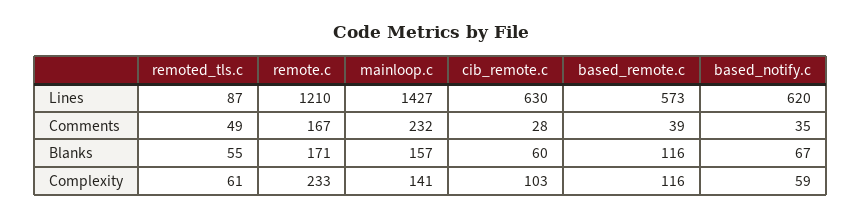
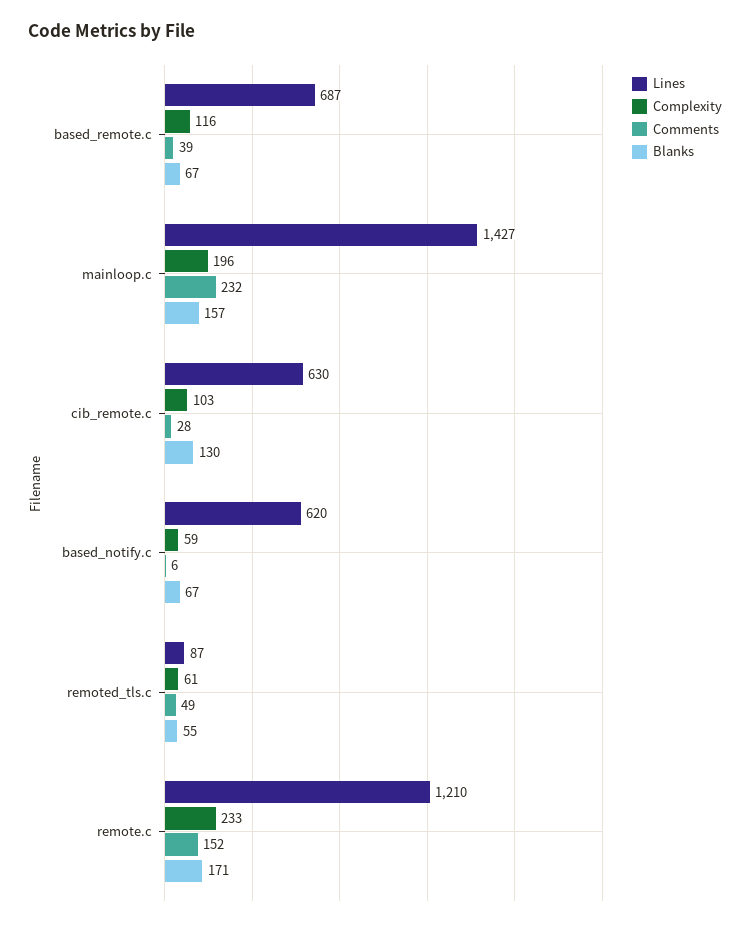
  {
    "Lines": {
      "remoted_tls.c": 87,
      "remote.c": 1210,
      "mainloop.c": 1427,
      "cib_remote.c": 630,
-     "based_remote.c": 573,
+     "based_remote.c": 687,
      "based_notify.c": 620
    },
    "Comments": {
      "remoted_tls.c": 49,
-     "remote.c": 167,
+     "remote.c": 152,
      "mainloop.c": 232,
      "cib_remote.c": 28,
      "based_remote.c": 39,
-     "based_notify.c": 35
+     "based_notify.c": 6
    },
    "Blanks": {
      "remoted_tls.c": 55,
      "remote.c": 171,
      "mainloop.c": 157,
-     "cib_remote.c": 60,
+     "cib_remote.c": 130,
-     "based_remote.c": 116,
+     "based_remote.c": 67,
      "based_notify.c": 67
    },
    "Complexity": {
      "remoted_tls.c": 61,
      "remote.c": 233,
-     "mainloop.c": 141,
+     "mainloop.c": 196,
      "cib_remote.c": 103,
      "based_remote.c": 116,
      "based_notify.c": 59
    }
  }

